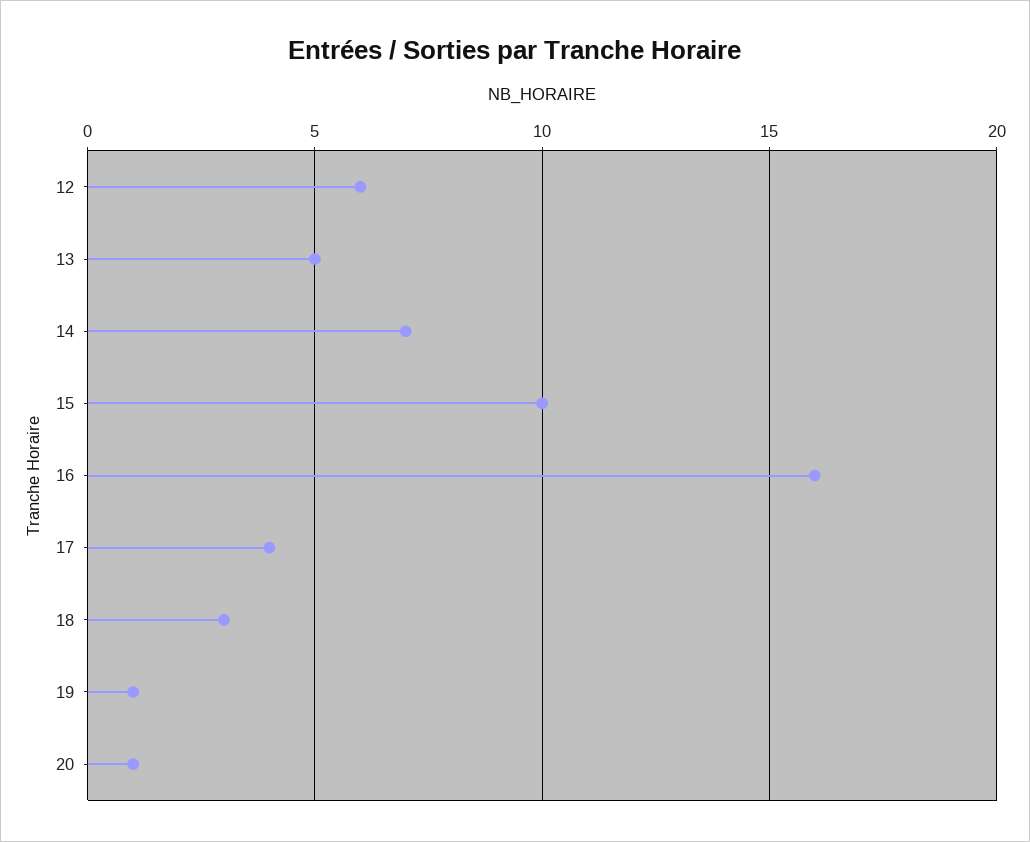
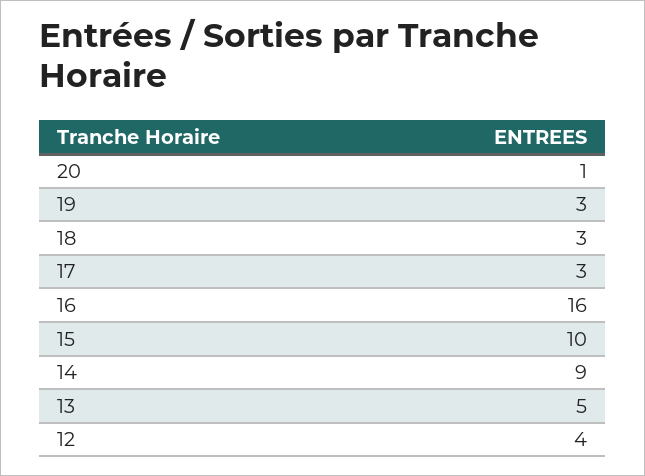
  {
-   "12": 6,
+   "12": 4,
    "13": 5,
-   "14": 7,
+   "14": 9,
    "15": 10,
    "16": 16,
-   "17": 4,
+   "17": 3,
    "18": 3,
-   "19": 1,
+   "19": 3,
    "20": 1
  }

